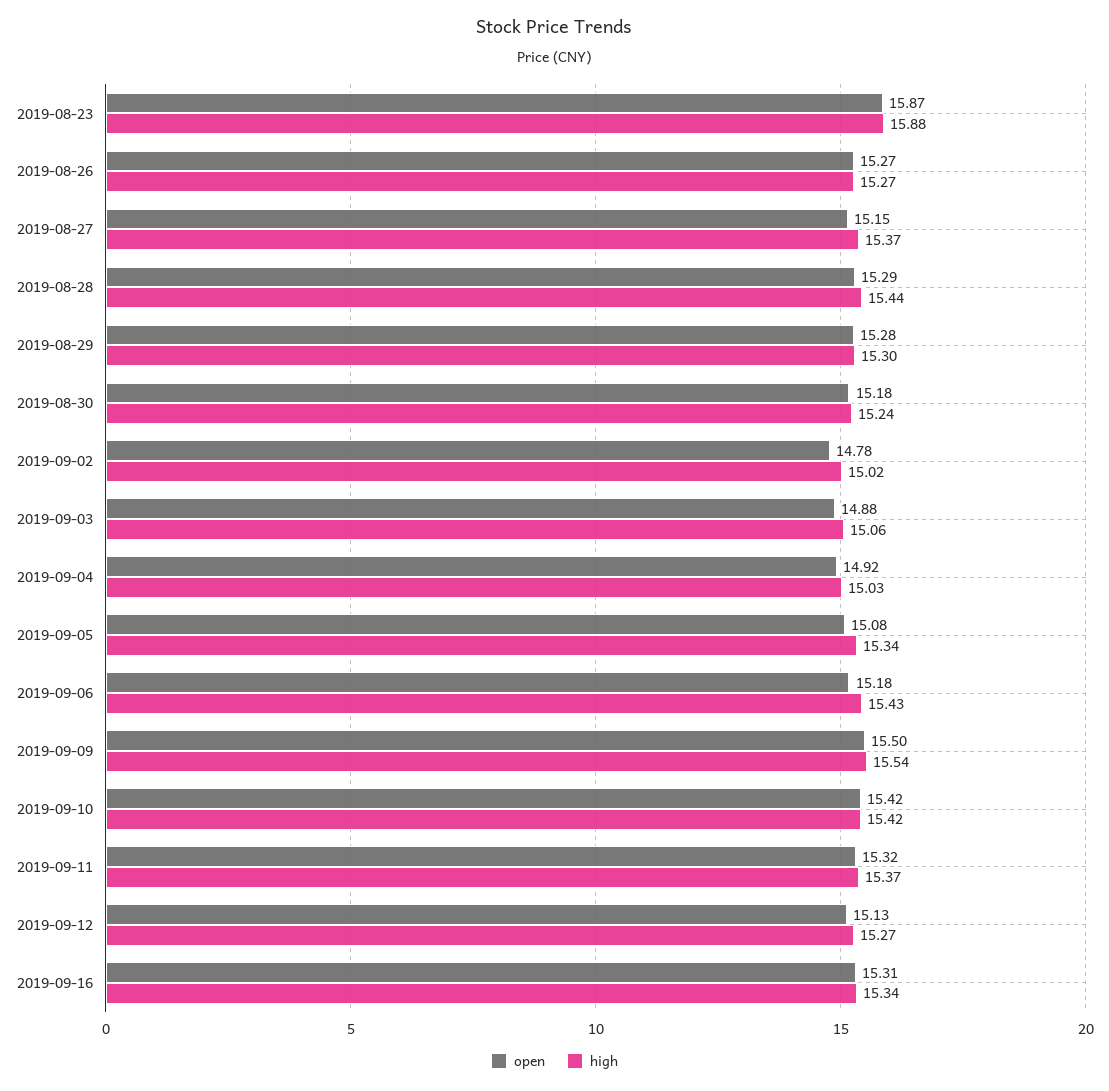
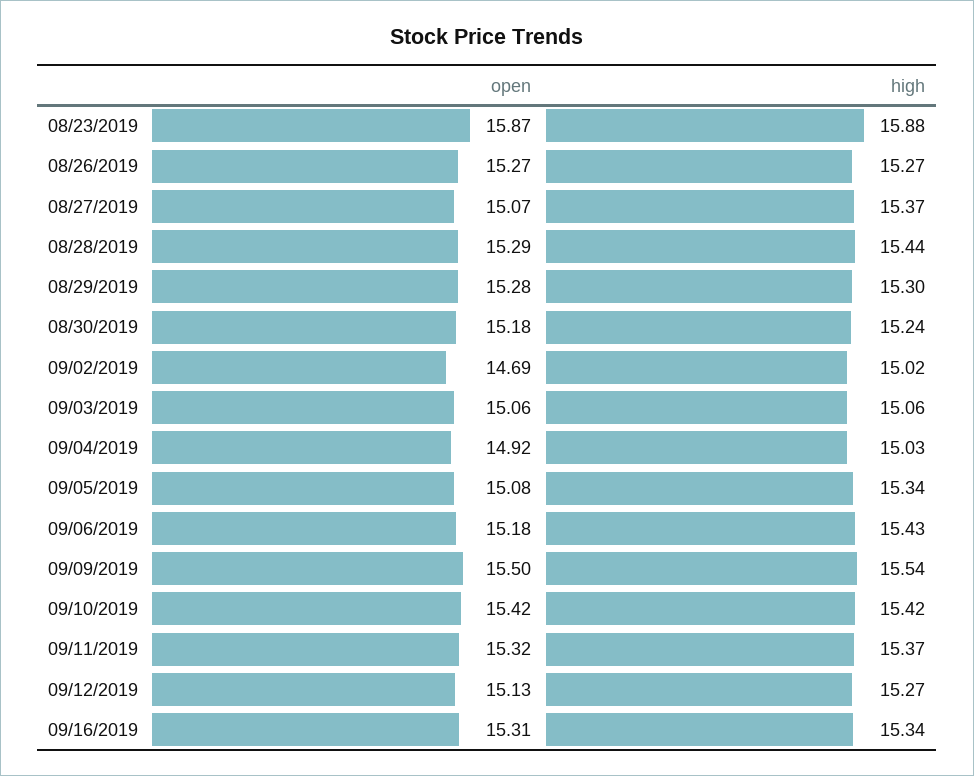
  {
    "open": {
      "2019-08-23": 15.87,
      "2019-08-26": 15.27,
-     "2019-08-27": 15.15,
+     "2019-08-27": 15.07,
      "2019-08-28": 15.29,
      "2019-08-29": 15.28,
      "2019-08-30": 15.18,
-     "2019-09-02": 14.78,
+     "2019-09-02": 14.69,
-     "2019-09-03": 14.88,
+     "2019-09-03": 15.06,
      "2019-09-04": 14.92,
      "2019-09-05": 15.08,
      "2019-09-06": 15.18,
      "2019-09-09": 15.5,
      "2019-09-10": 15.42,
      "2019-09-11": 15.32,
      "2019-09-12": 15.13,
      "2019-09-16": 15.31
    },
    "high": {
      "2019-08-23": 15.88,
      "2019-08-26": 15.27,
      "2019-08-27": 15.37,
      "2019-08-28": 15.44,
      "2019-08-29": 15.3,
      "2019-08-30": 15.24,
      "2019-09-02": 15.02,
      "2019-09-03": 15.06,
      "2019-09-04": 15.03,
      "2019-09-05": 15.34,
      "2019-09-06": 15.43,
      "2019-09-09": 15.54,
      "2019-09-10": 15.42,
      "2019-09-11": 15.37,
      "2019-09-12": 15.27,
      "2019-09-16": 15.34
    }
  }

